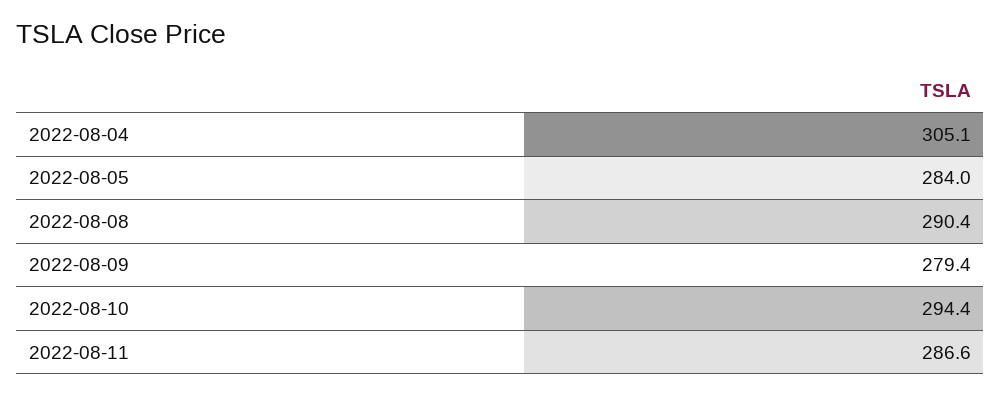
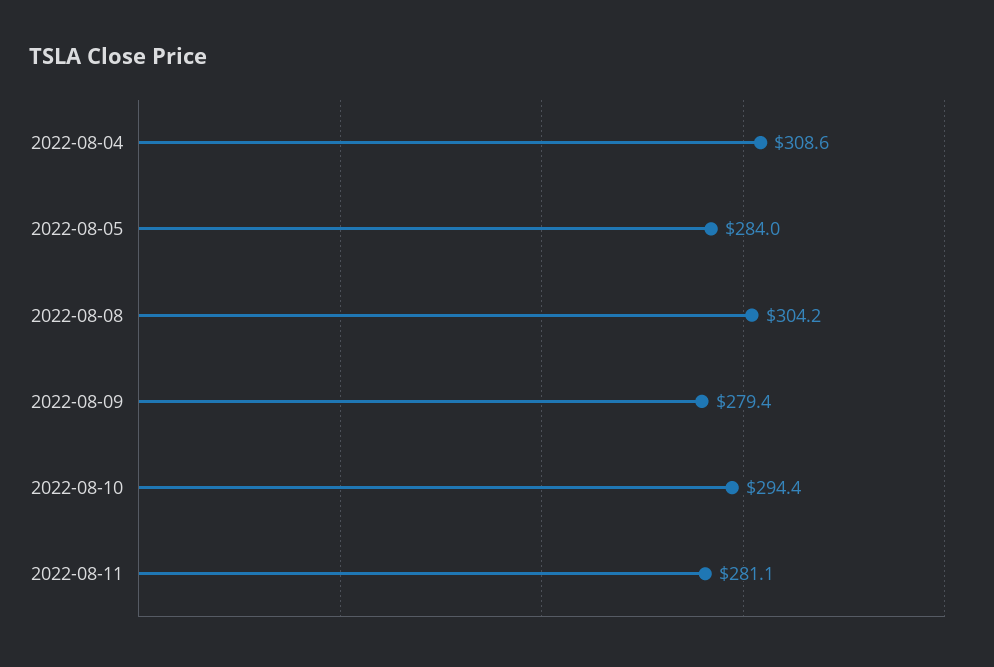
  {
-   "2022-08-04": 305.1,
+   "2022-08-04": 308.6,
    "2022-08-05": 284,
-   "2022-08-08": 290.4,
+   "2022-08-08": 304.2,
    "2022-08-09": 279.4,
    "2022-08-10": 294.4,
-   "2022-08-11": 286.6
+   "2022-08-11": 281.1
  }

